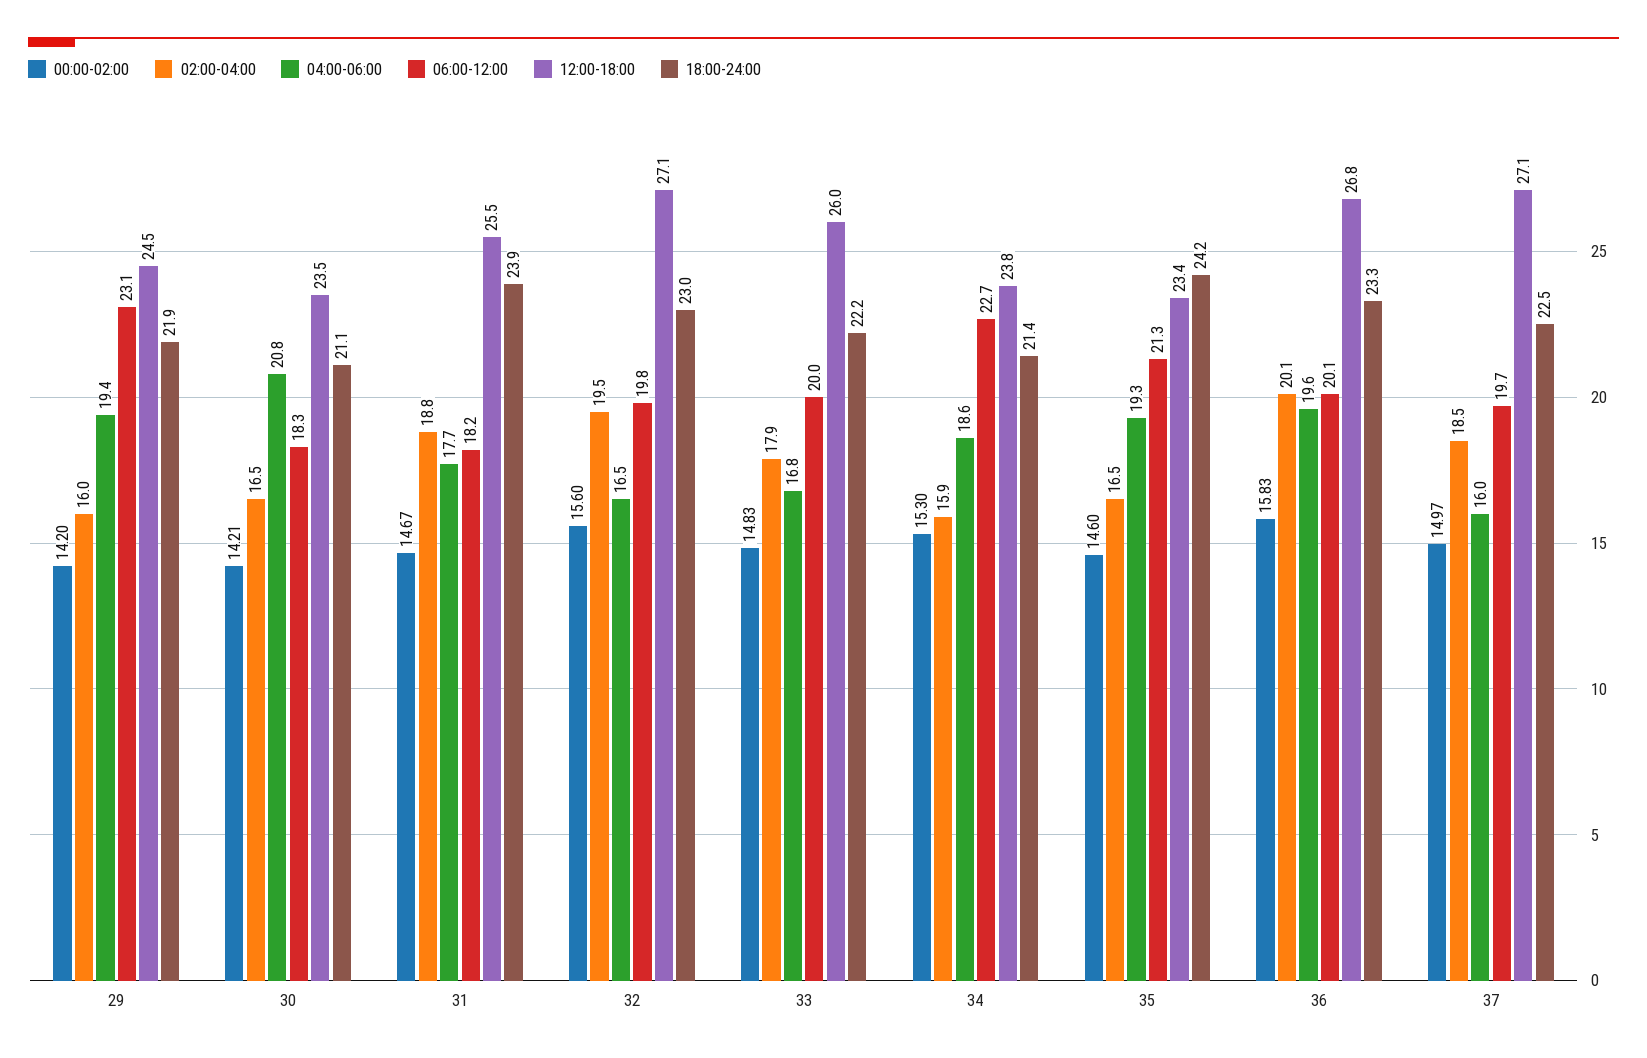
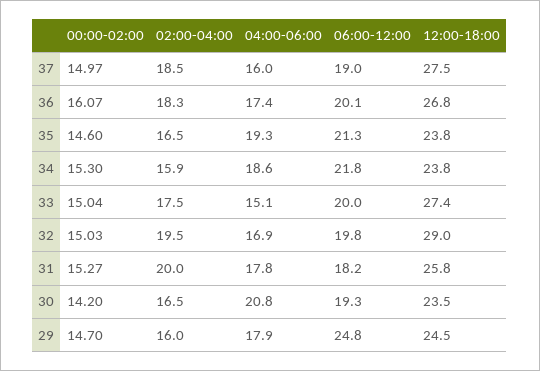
  {
    "00:00-02:00": {
-     "29": 14.2,
+     "29": 14.7,
-     "30": 14.21,
+     "30": 14.2,
-     "31": 14.67,
+     "31": 15.27,
-     "32": 15.6,
+     "32": 15.03,
-     "33": 14.83,
+     "33": 15.04,
      "34": 15.3,
      "35": 14.6,
-     "36": 15.83,
+     "36": 16.07,
      "37": 14.97
    },
    "02:00-04:00": {
      "29": 16,
      "30": 16.5,
-     "31": 18.8,
+     "31": 20,
      "32": 19.5,
-     "33": 17.9,
+     "33": 17.5,
      "34": 15.9,
      "35": 16.5,
-     "36": 20.1,
+     "36": 18.3,
      "37": 18.5
    },
    "04:00-06:00": {
-     "29": 19.4,
+     "29": 17.9,
      "30": 20.8,
-     "31": 17.7,
+     "31": 17.8,
-     "32": 16.5,
+     "32": 16.9,
-     "33": 16.8,
+     "33": 15.1,
      "34": 18.6,
      "35": 19.3,
-     "36": 19.6,
+     "36": 17.4,
      "37": 16
    },
    "06:00-12:00": {
-     "29": 23.1,
+     "29": 24.8,
-     "30": 18.3,
+     "30": 19.3,
      "31": 18.2,
      "32": 19.8,
      "33": 20,
-     "34": 22.7,
+     "34": 21.8,
      "35": 21.3,
      "36": 20.1,
-     "37": 19.7
+     "37": 19
    },
    "12:00-18:00": {
      "29": 24.5,
      "30": 23.5,
-     "31": 25.5,
+     "31": 25.8,
-     "32": 27.1,
+     "32": 29,
-     "33": 26,
+     "33": 27.4,
      "34": 23.8,
-     "35": 23.4,
+     "35": 23.8,
      "36": 26.8,
-     "37": 27.1
+     "37": 27.5
-   },
+   }
-   "18:00-24:00": {
-     "29": 21.9,
-     "30": 21.1,
-     "31": 23.9,
-     "32": 23,
-     "33": 22.2,
-     "34": 21.4,
-     "35": 24.2,
-     "36": 23.3,
-     "37": 22.5
-   }
  }

